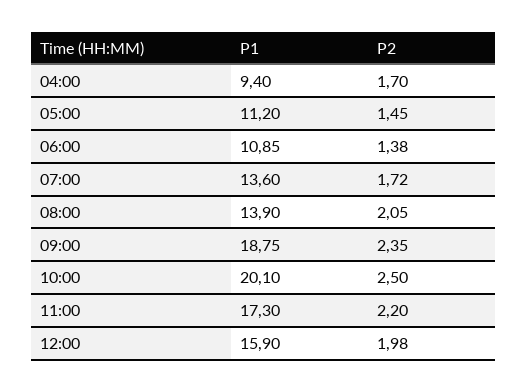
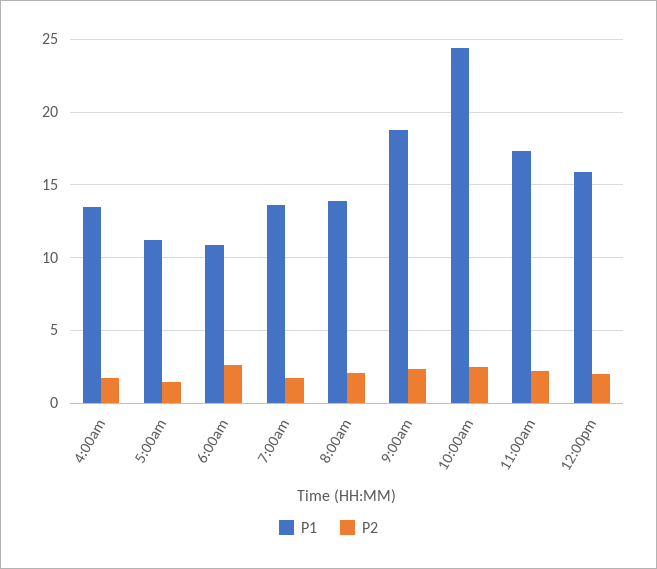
  {
    "P1": {
-     "04:00": 9.4,
+     "04:00": 13.5,
      "05:00": 11.2,
      "06:00": 10.85,
      "07:00": 13.6,
      "08:00": 13.9,
      "09:00": 18.75,
-     "10:00": 20.1,
+     "10:00": 24.5,
      "11:00": 17.3,
      "12:00": 15.9
    },
    "P2": {
      "04:00": 1.7,
      "05:00": 1.45,
-     "06:00": 1.38,
+     "06:00": 2.5,
      "07:00": 1.72,
      "08:00": 2.05,
      "09:00": 2.35,
      "10:00": 2.5,
      "11:00": 2.2,
      "12:00": 1.98
    }
  }

